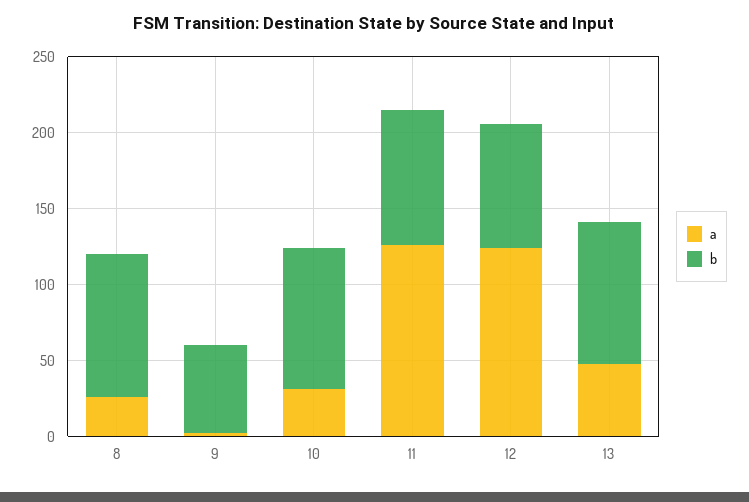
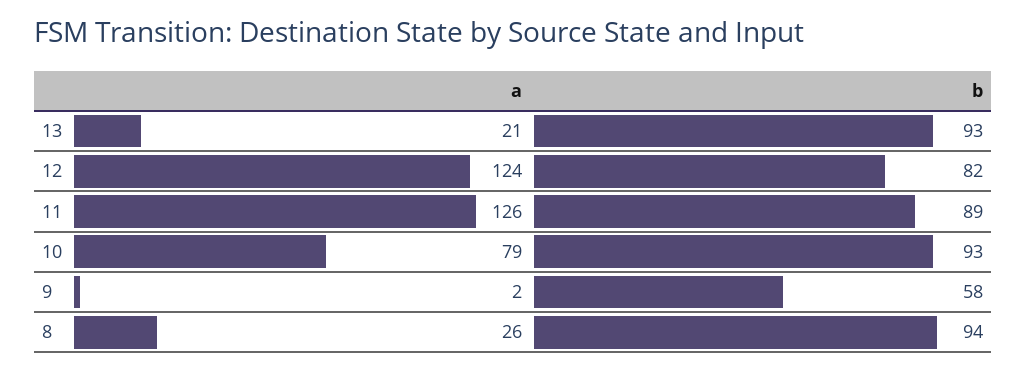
  {
    "a": {
      "8": 26,
      "9": 2,
-     "10": 30,
+     "10": 79,
      "11": 126,
      "12": 124,
-     "13": 50
+     "13": 21
    },
    "b": {
      "8": 94,
      "9": 58,
      "10": 93,
      "11": 89,
      "12": 82,
      "13": 93
    }
  }

